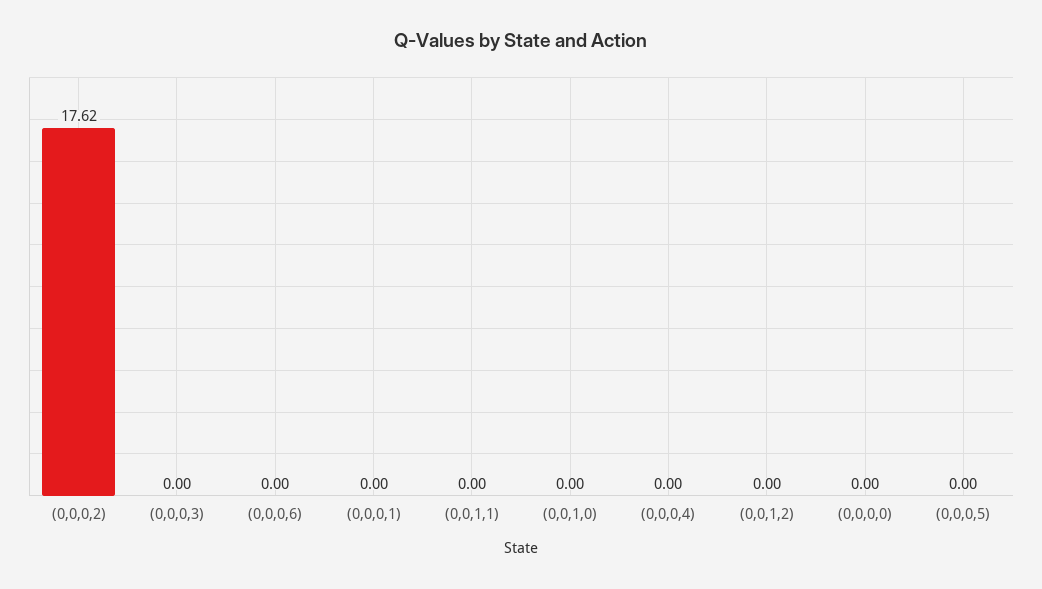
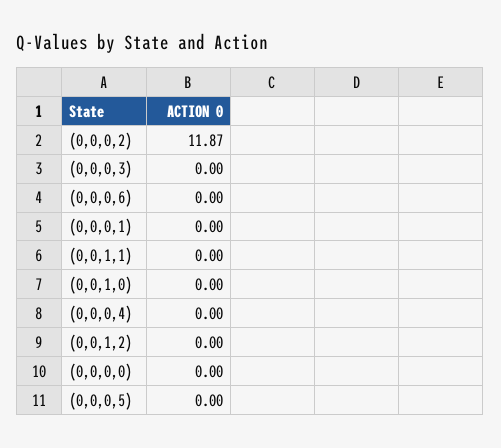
  {
-   "(0,0,0,2)": 17.62,
+   "(0,0,0,2)": 11.87,
    "(0,0,0,3)": 0,
    "(0,0,0,6)": 0,
    "(0,0,0,1)": 0,
    "(0,0,1,1)": 0,
    "(0,0,1,0)": 0,
    "(0,0,0,4)": 0,
    "(0,0,1,2)": 0,
    "(0,0,0,0)": 0,
    "(0,0,0,5)": 0
  }

